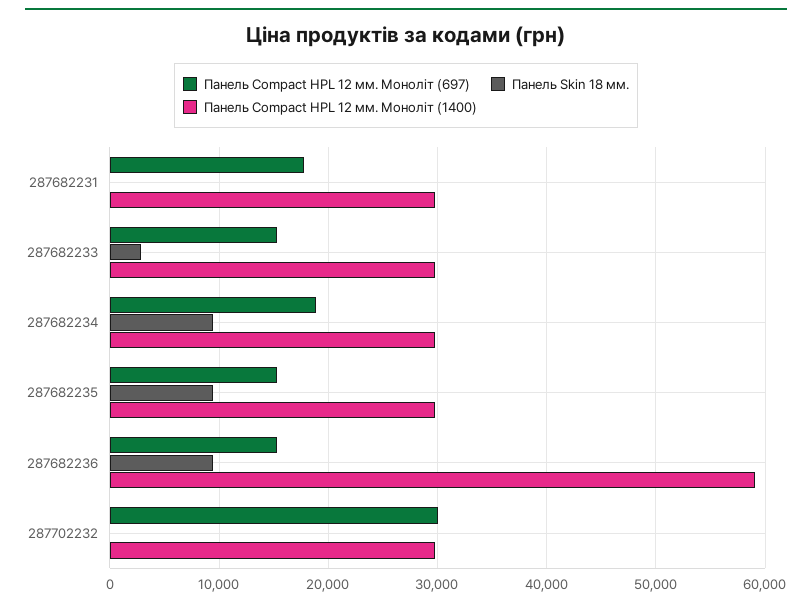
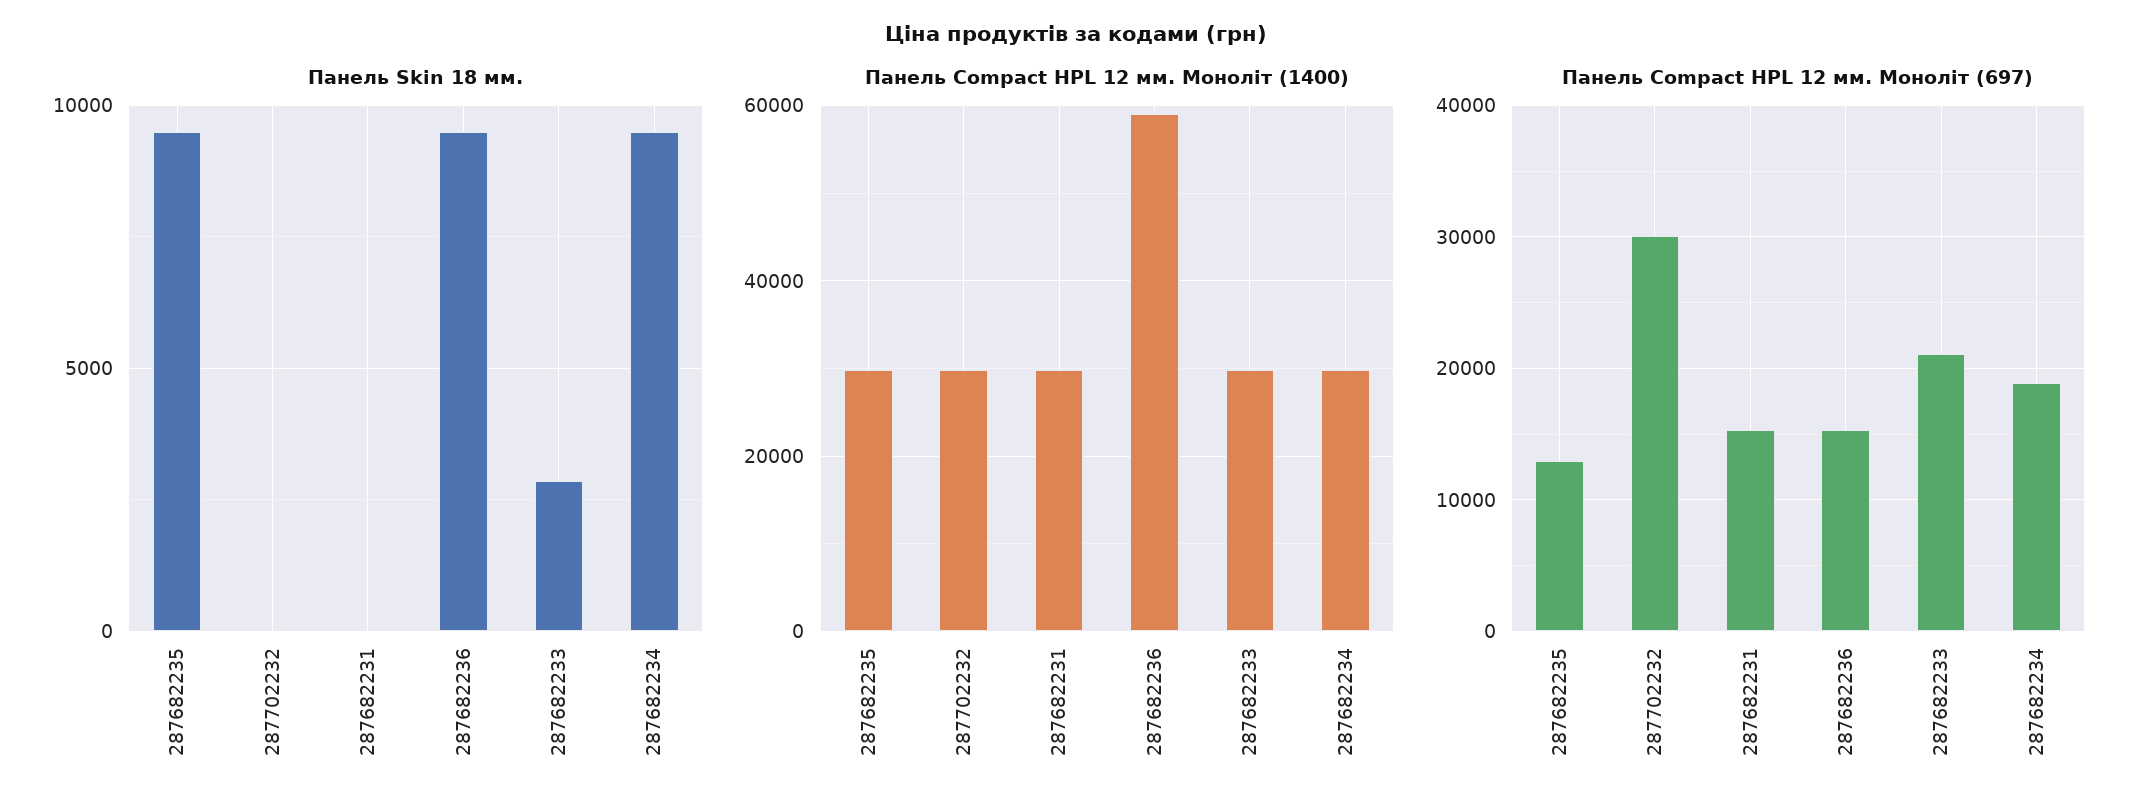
  {
    "Панель Compact HPL 12 мм. Моноліт (697)": {
-     "287682231": 18000,
+     "287682231": 15000,
-     "287682233": 15000,
+     "287682233": 21000,
      "287682234": 19000,
-     "287682235": 15000,
+     "287682235": 13000,
      "287682236": 15000,
      "287702232": 30000
    },
    "Панель Skin 18 мм.": {
      "287682231": 0,
      "287682233": 3000,
      "287682234": 9500,
      "287682235": 9500,
      "287682236": 9500,
      "287702232": 0
    },
    "Панель Compact HPL 12 мм. Моноліт (1400)": {
      "287682231": 30000,
      "287682233": 30000,
      "287682234": 30000,
      "287682235": 30000,
      "287682236": 59000,
      "287702232": 30000
    }
  }

